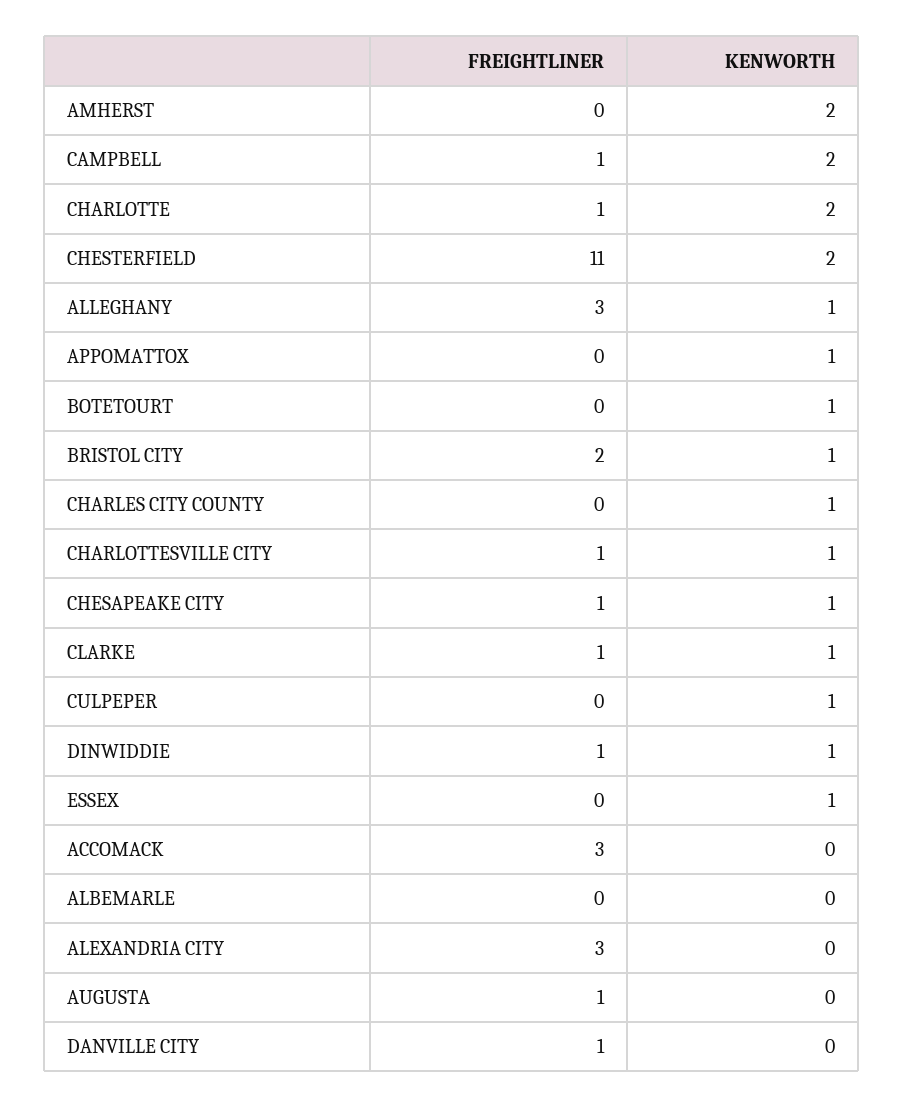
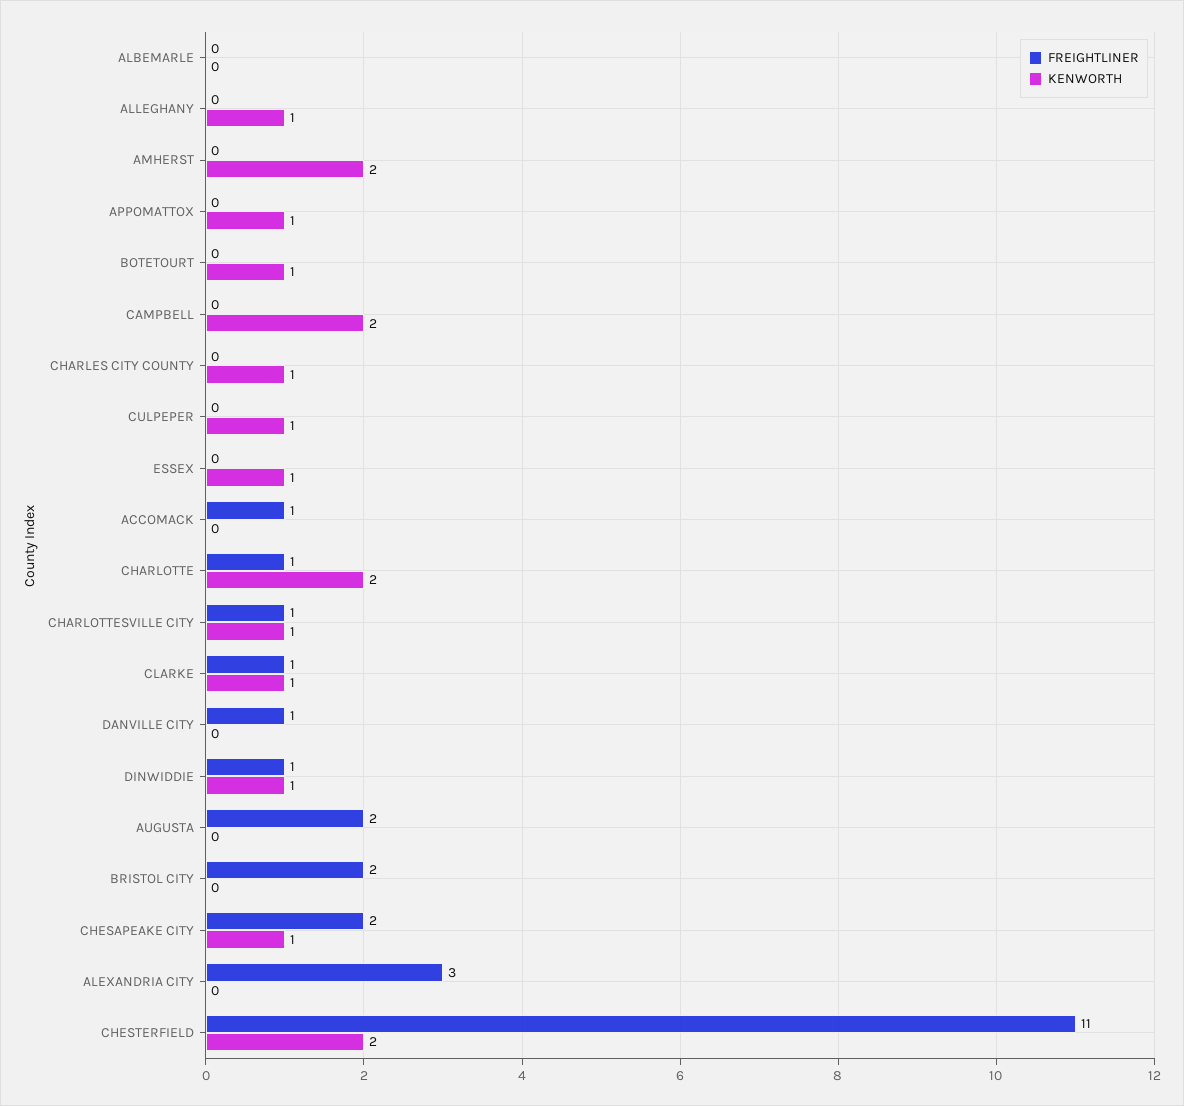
  {
    "FREIGHTLINER": {
      "AMHERST": 0,
-     "CAMPBELL": 1,
+     "CAMPBELL": 0,
      "CHARLOTTE": 1,
      "CHESTERFIELD": 11,
-     "ALLEGHANY": 3,
+     "ALLEGHANY": 0,
      "APPOMATTOX": 0,
      "BOTETOURT": 0,
      "BRISTOL CITY": 2,
      "CHARLES CITY COUNTY": 0,
      "CHARLOTTESVILLE CITY": 1,
-     "CHESAPEAKE CITY": 1,
+     "CHESAPEAKE CITY": 2,
      "CLARKE": 1,
      "CULPEPER": 0,
      "DINWIDDIE": 1,
      "ESSEX": 0,
-     "ACCOMACK": 3,
+     "ACCOMACK": 1,
      "ALBEMARLE": 0,
      "ALEXANDRIA CITY": 3,
-     "AUGUSTA": 1,
+     "AUGUSTA": 2,
      "DANVILLE CITY": 1
    },
    "KENWORTH": {
      "AMHERST": 2,
      "CAMPBELL": 2,
      "CHARLOTTE": 2,
      "CHESTERFIELD": 2,
      "ALLEGHANY": 1,
      "APPOMATTOX": 1,
      "BOTETOURT": 1,
-     "BRISTOL CITY": 1,
+     "BRISTOL CITY": 0,
      "CHARLES CITY COUNTY": 1,
      "CHARLOTTESVILLE CITY": 1,
      "CHESAPEAKE CITY": 1,
      "CLARKE": 1,
      "CULPEPER": 1,
      "DINWIDDIE": 1,
      "ESSEX": 1,
      "ACCOMACK": 0,
      "ALBEMARLE": 0,
      "ALEXANDRIA CITY": 0,
      "AUGUSTA": 0,
      "DANVILLE CITY": 0
    }
  }

